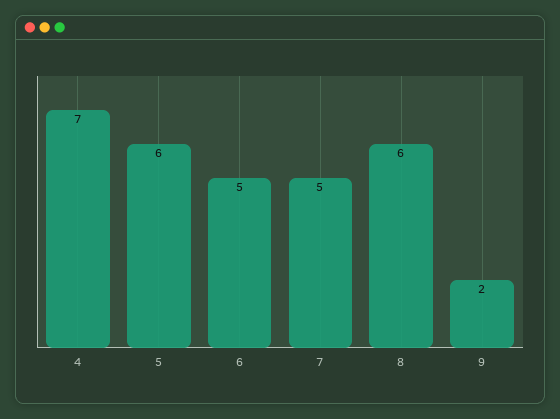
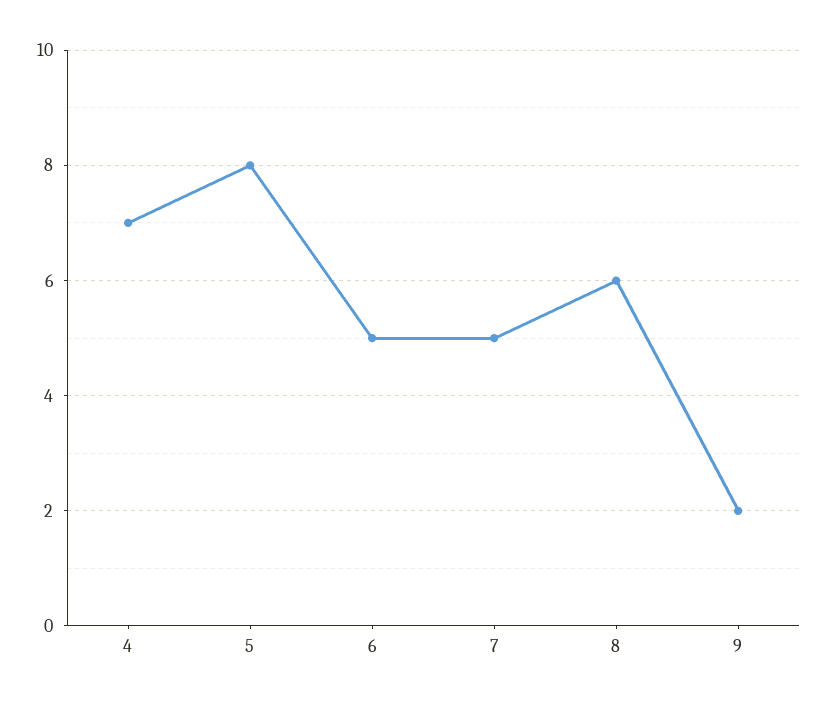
  {
    "4": 7,
-   "5": 6,
+   "5": 8,
    "6": 5,
    "7": 5,
    "8": 6,
    "9": 2
  }

